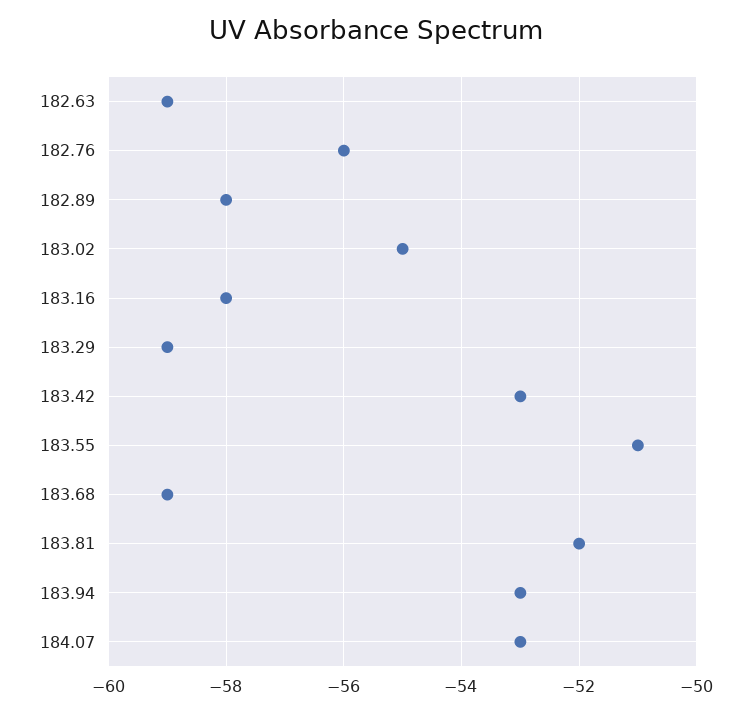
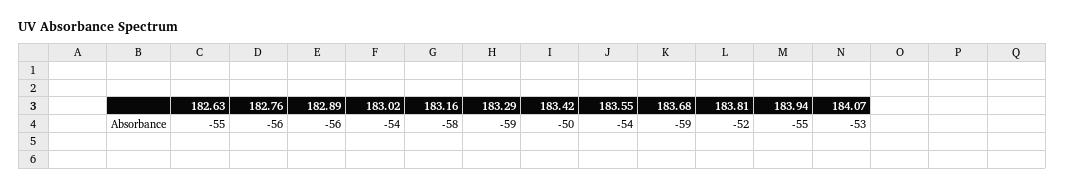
  {
-   "182.63": -59,
+   "182.63": -55,
    "182.76": -56,
-   "182.89": -58,
+   "182.89": -56,
-   "183.02": -55,
+   "183.02": -54,
    "183.16": -58,
    "183.29": -59,
-   "183.42": -53,
+   "183.42": -50,
-   "183.55": -51,
+   "183.55": -54,
    "183.68": -59,
    "183.81": -52,
-   "183.94": -53,
+   "183.94": -55,
    "184.07": -53
  }

